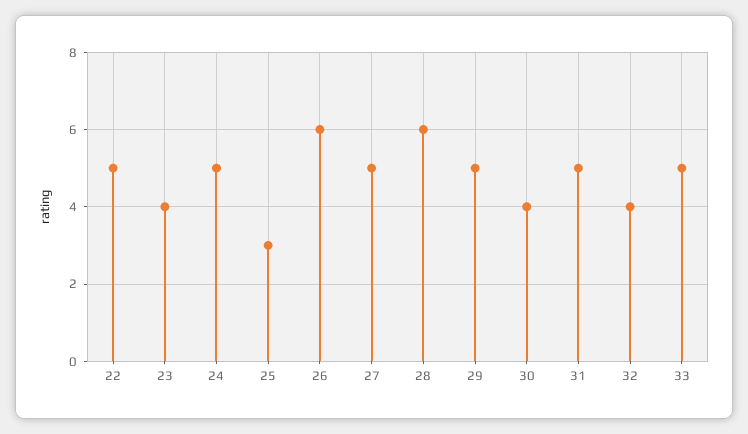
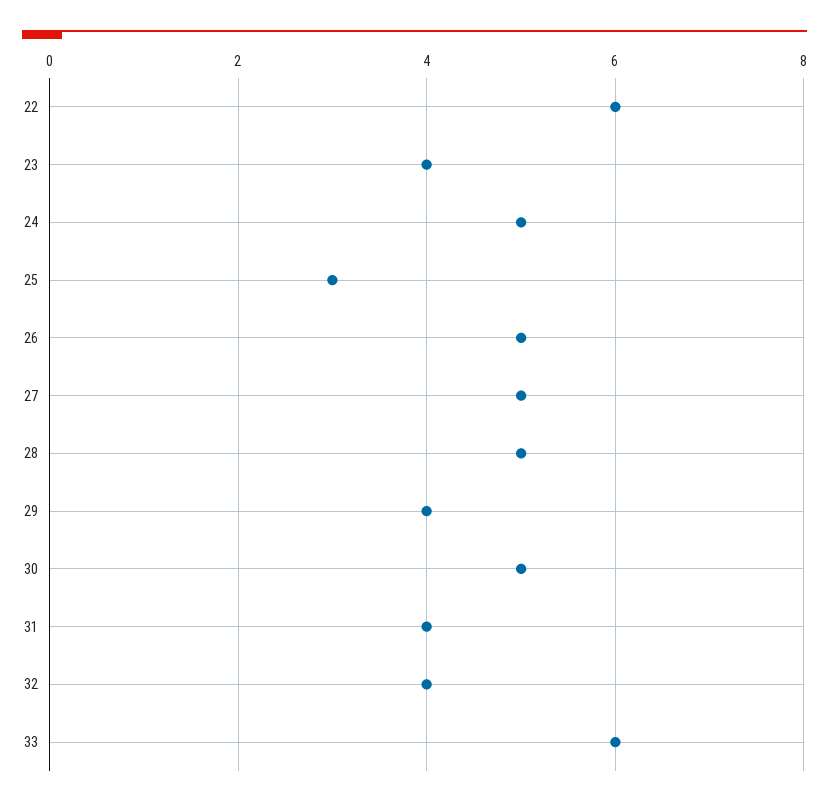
  {
-   "22": 5,
+   "22": 6,
    "23": 4,
    "24": 5,
    "25": 3,
-   "26": 6,
+   "26": 5,
    "27": 5,
-   "28": 6,
+   "28": 5,
-   "29": 5,
+   "29": 4,
-   "30": 4,
+   "30": 5,
-   "31": 5,
+   "31": 4,
    "32": 4,
-   "33": 5
+   "33": 6
  }

